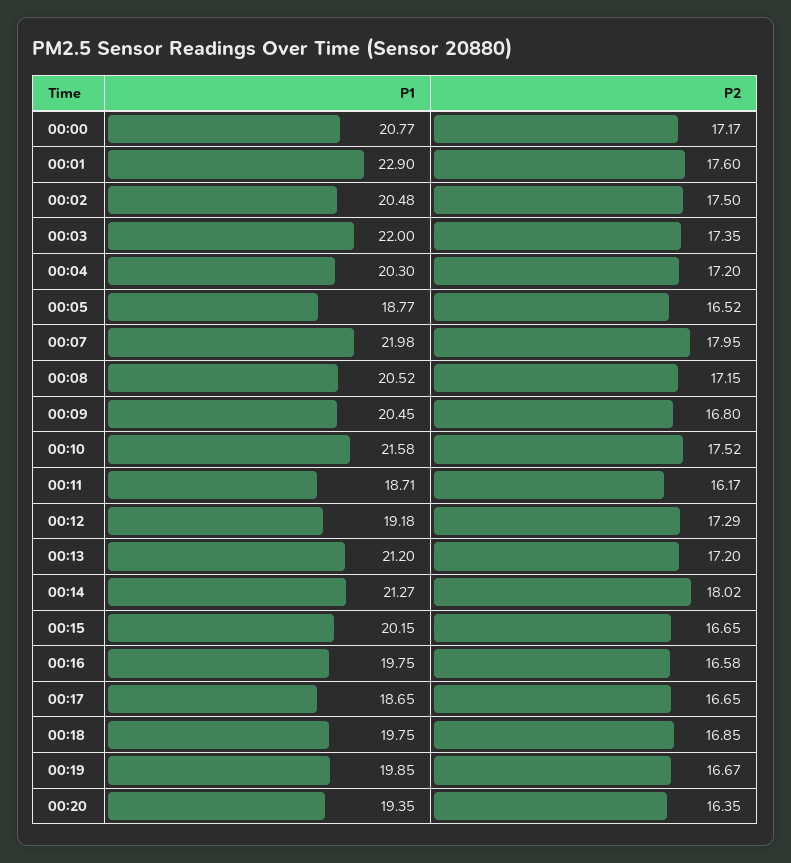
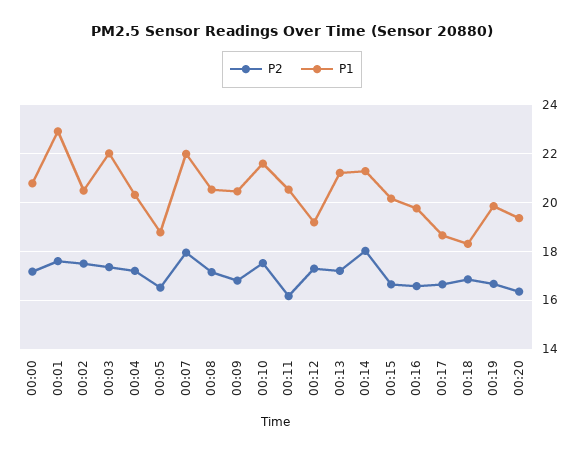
  {
    "P1": {
      "00:00": 20.77,
      "00:01": 22.9,
      "00:02": 20.48,
      "00:03": 22,
      "00:04": 20.3,
      "00:05": 18.77,
      "00:07": 21.98,
      "00:08": 20.52,
      "00:09": 20.45,
      "00:10": 21.58,
-     "00:11": 18.71,
+     "00:11": 20.5,
      "00:12": 19.18,
      "00:13": 21.2,
      "00:14": 21.27,
      "00:15": 20.15,
      "00:16": 19.75,
      "00:17": 18.65,
-     "00:18": 19.75,
+     "00:18": 18.25,
      "00:19": 19.85,
      "00:20": 19.35
    },
    "P2": {
      "00:00": 17.17,
      "00:01": 17.6,
      "00:02": 17.5,
      "00:03": 17.35,
      "00:04": 17.2,
      "00:05": 16.52,
      "00:07": 17.95,
      "00:08": 17.15,
      "00:09": 16.8,
      "00:10": 17.52,
      "00:11": 16.17,
      "00:12": 17.29,
      "00:13": 17.2,
      "00:14": 18.02,
      "00:15": 16.65,
      "00:16": 16.58,
      "00:17": 16.65,
      "00:18": 16.85,
      "00:19": 16.67,
      "00:20": 16.35
    }
  }

